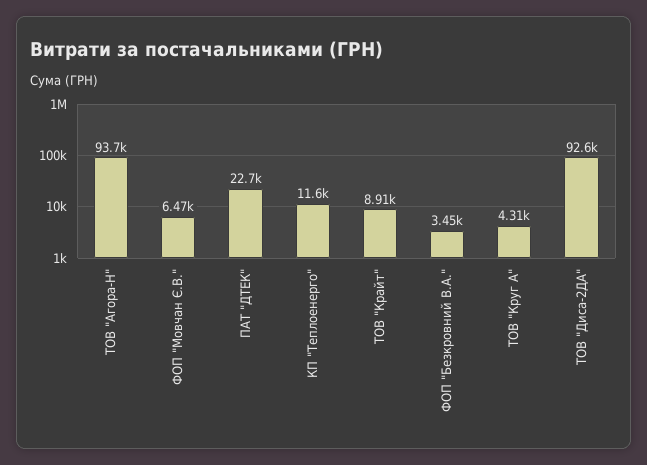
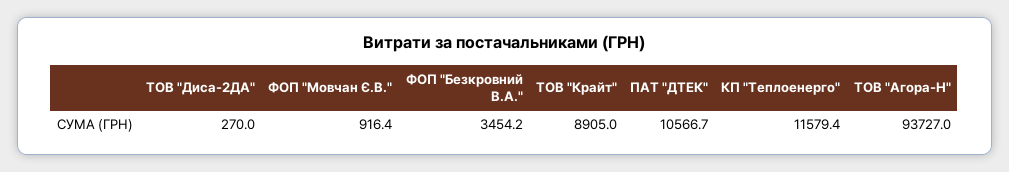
  {
    "ТОВ \"Агора-Н\"": 93727,
-   "ФОП \"Мовчан Є.В.\"": 6470,
+   "ФОП \"Мовчан Є.В.\"": 916.4,
-   "ПАТ \"ДТЕК\"": 22700,
+   "ПАТ \"ДТЕК\"": 10566.7,
    "КП \"Теплоенерго\"": 11579.4,
    "ТОВ \"Крайт\"": 8905,
    "ФОП \"Безкровний В.А.\"": 3454.2,
-   "ТОВ \"Круг А\"": 4310,
-   "ТОВ \"Диса-2ДА\"": 92600
+   "ТОВ \"Диса-2ДА\"": 270
  }

